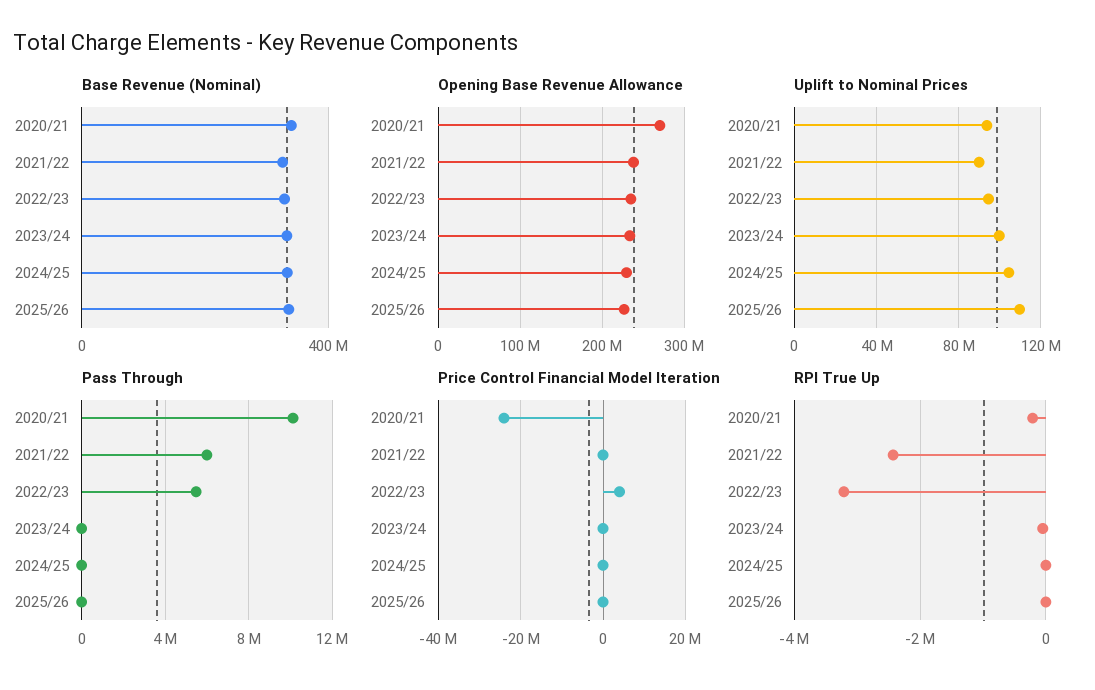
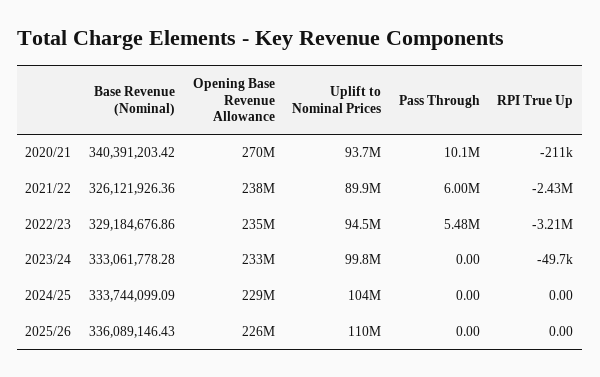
  {
    "Base Revenue (Nominal)": {
      "2020/21": 340391203.42,
      "2021/22": 326121926.36,
      "2022/23": 329184676.86,
      "2023/24": 333061778.28,
      "2024/25": 333744099.09,
      "2025/26": 336089146.43
    },
    "Opening Base Revenue Allowance": {
      "2020/21": 270000000,
      "2021/22": 238000000,
      "2022/23": 235000000,
      "2023/24": 233000000,
      "2024/25": 229000000,
      "2025/26": 226000000
    },
    "Uplift to Nominal Prices": {
      "2020/21": 93700000,
      "2021/22": 89900000,
      "2022/23": 94500000,
      "2023/24": 99800000,
      "2024/25": 104000000,
      "2025/26": 110000000
    },
    "Pass Through": {
      "2020/21": 10100000,
      "2021/22": 6000000,
      "2022/23": 5480000,
      "2023/24": 0,
      "2024/25": 0,
      "2025/26": 0
    },
-   "Price Control Financial Model Iteration": {
-     "2020/21": -24000000,
-     "2021/22": 0,
-     "2022/23": 4000000,
-     "2023/24": 0,
-     "2024/25": 0,
-     "2025/26": 0
-   },
    "RPI True Up": {
      "2020/21": -211000,
      "2021/22": -2430000,
      "2022/23": -3210000,
      "2023/24": -49700,
      "2024/25": 0,
      "2025/26": 0
    }
  }

